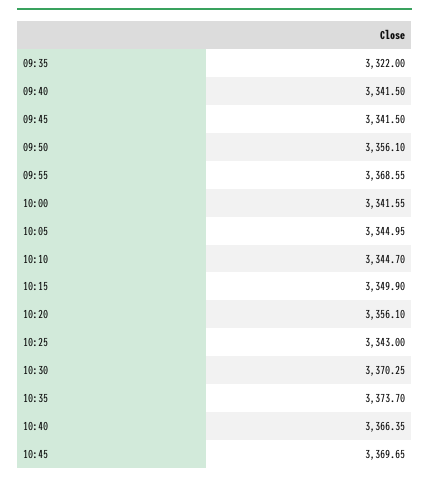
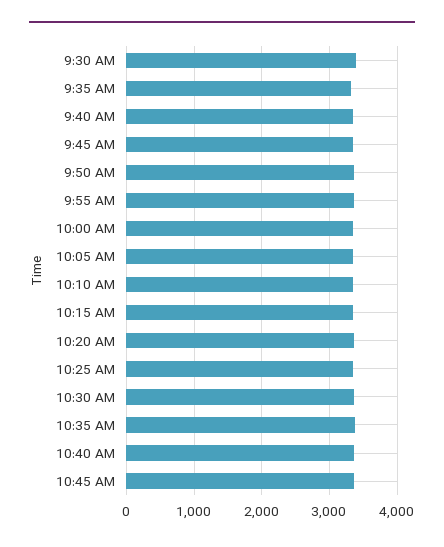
  {
    "09:35": 3322,
    "09:40": 3341.5,
    "09:45": 3341.5,
    "09:50": 3356.1,
    "09:55": 3368.55,
    "10:00": 3341.55,
    "10:05": 3344.95,
    "10:10": 3344.7,
    "10:15": 3349.9,
    "10:20": 3356.1,
    "10:25": 3343,
    "10:30": 3370.25,
    "10:35": 3373.7,
    "10:40": 3366.35,
-   "10:45": 3369.65
+   "10:45": 3369.65,
+   "9:30 AM": 3400
  }

